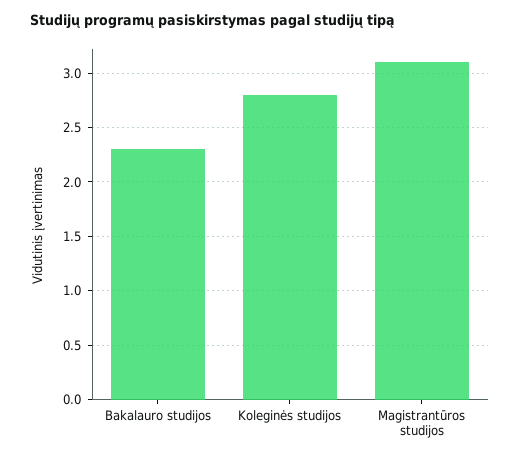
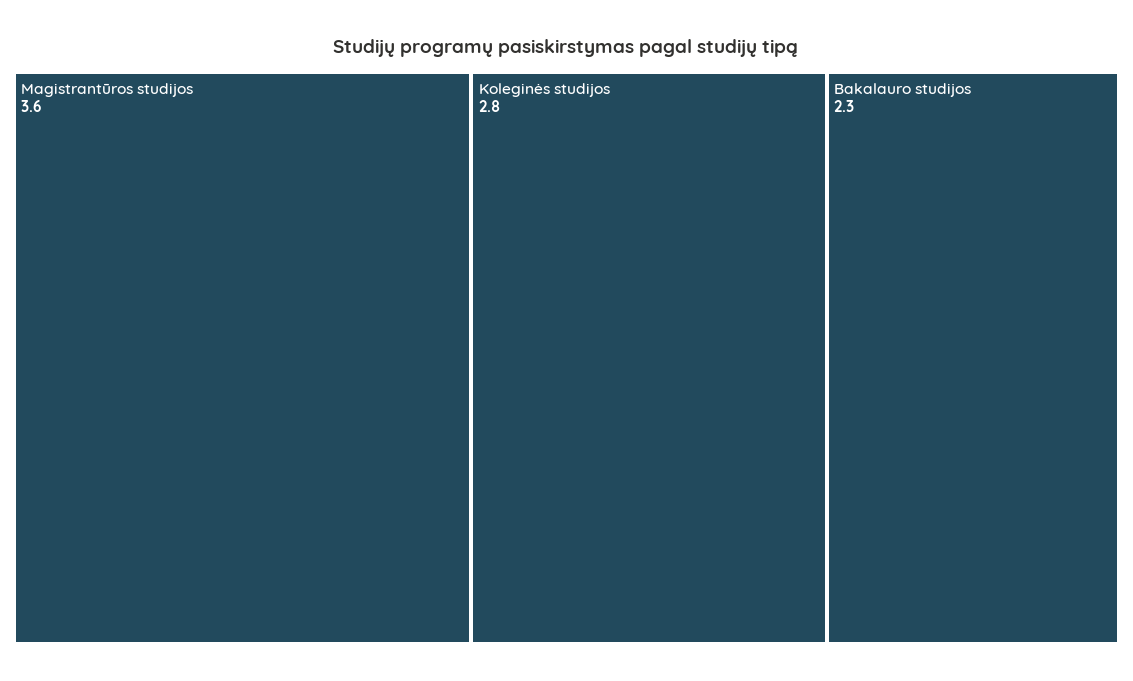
  {
    "Bakalauro studijos": 2.3,
    "Koleginės studijos": 2.8,
-   "Magistrantūros studijos": 3.1
+   "Magistrantūros studijos": 3.6
  }

